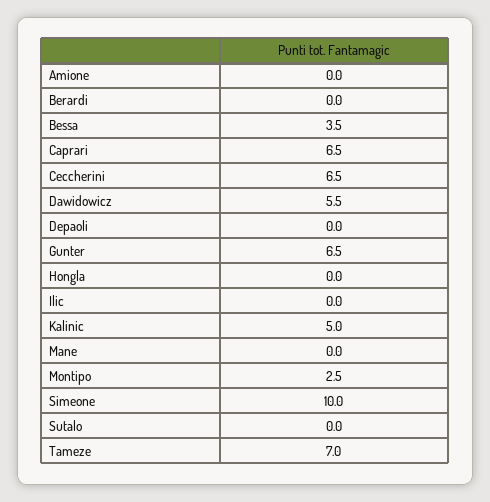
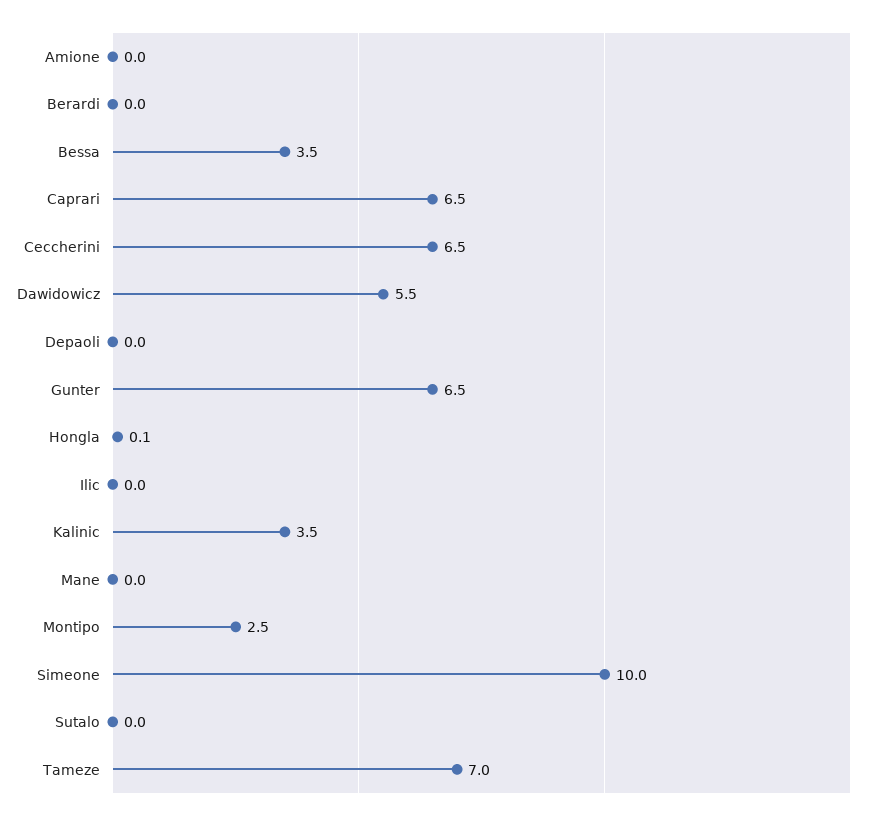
  {
    "Amione": 0,
    "Berardi": 0,
    "Bessa": 3.5,
    "Caprari": 6.5,
    "Ceccherini": 6.5,
    "Dawidowicz": 5.5,
    "Depaoli": 0,
    "Gunter": 6.5,
-   "Hongla": 0,
+   "Hongla": 0.1,
    "Ilic": 0,
-   "Kalinic": 5,
+   "Kalinic": 3.5,
    "Mane": 0,
    "Montipo": 2.5,
    "Simeone": 10,
    "Sutalo": 0,
    "Tameze": 7
  }

